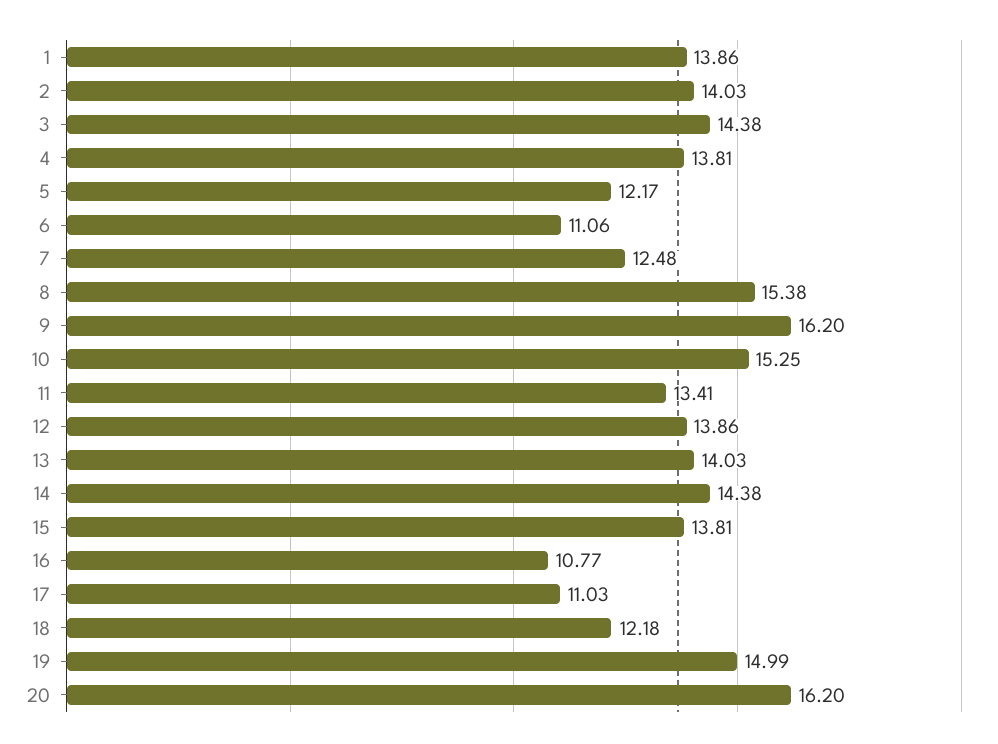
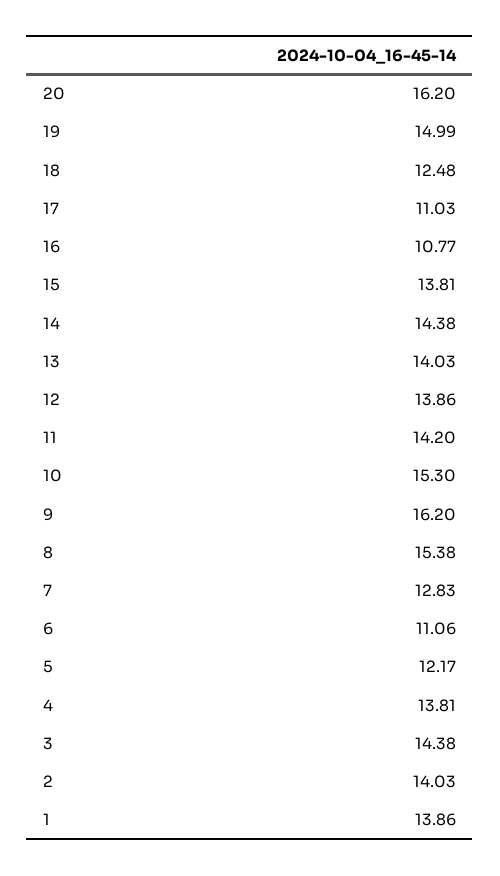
  {
    "1": 13.86,
    "2": 14.03,
    "3": 14.38,
    "4": 13.81,
    "5": 12.17,
    "6": 11.06,
-   "7": 12.48,
+   "7": 12.83,
    "8": 15.38,
    "9": 16.2,
-   "10": 15.25,
+   "10": 15.3,
-   "11": 13.41,
+   "11": 14.2,
    "12": 13.86,
    "13": 14.03,
    "14": 14.38,
    "15": 13.81,
    "16": 10.77,
    "17": 11.03,
-   "18": 12.18,
+   "18": 12.48,
    "19": 14.99,
    "20": 16.2
  }

